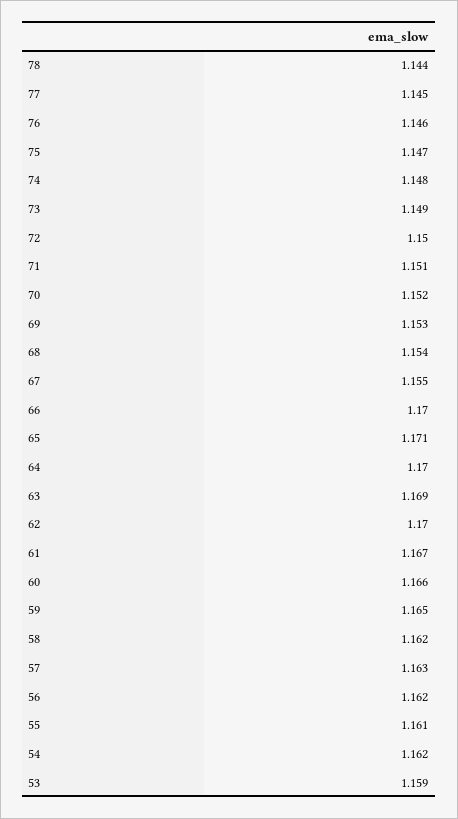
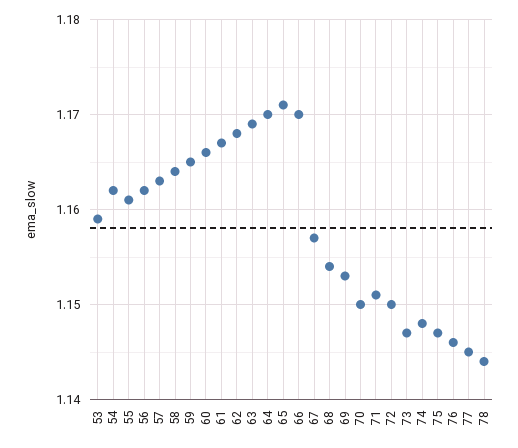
  {
    "78": 1.144,
    "77": 1.145,
    "76": 1.146,
    "75": 1.147,
    "74": 1.148,
-   "73": 1.149,
+   "73": 1.147,
    "72": 1.15,
    "71": 1.151,
-   "70": 1.152,
+   "70": 1.15,
    "69": 1.153,
    "68": 1.154,
-   "67": 1.155,
+   "67": 1.157,
    "66": 1.17,
    "65": 1.171,
    "64": 1.17,
    "63": 1.169,
-   "62": 1.17,
+   "62": 1.168,
    "61": 1.167,
    "60": 1.166,
    "59": 1.165,
-   "58": 1.162,
+   "58": 1.164,
    "57": 1.163,
    "56": 1.162,
    "55": 1.161,
    "54": 1.162,
    "53": 1.159
  }

